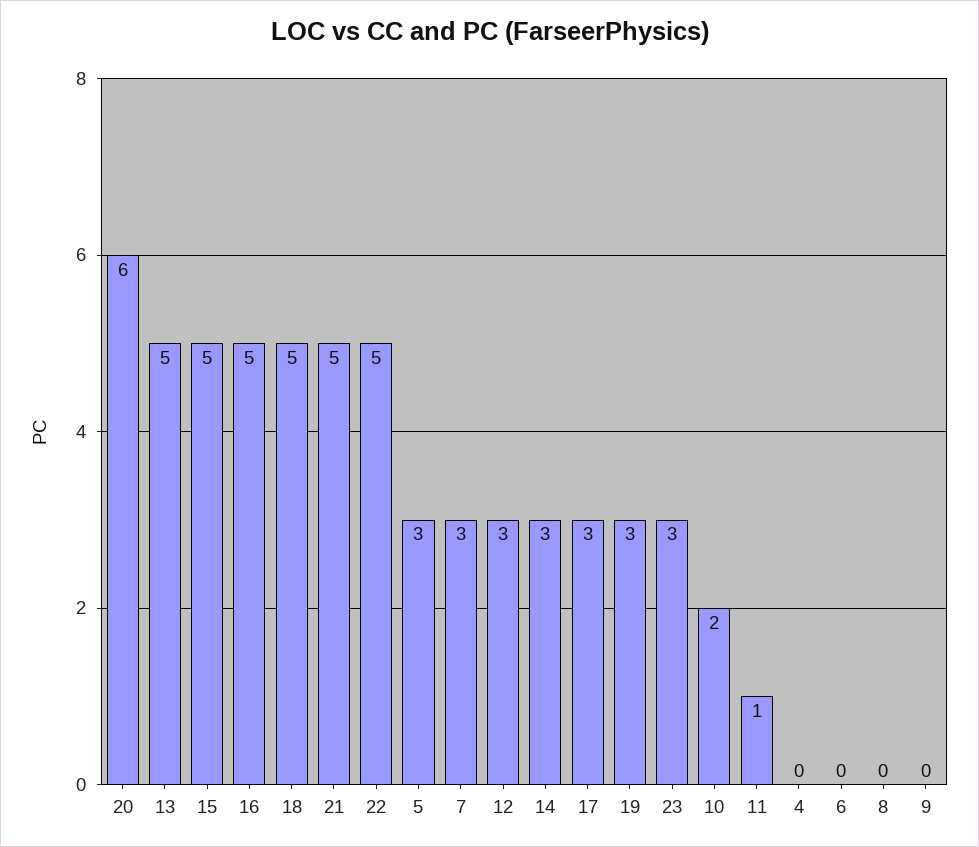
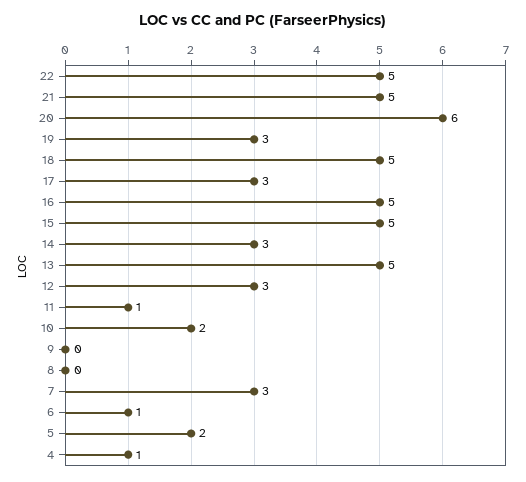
  {
    "20": 6,
    "13": 5,
    "15": 5,
    "16": 5,
    "18": 5,
    "21": 5,
    "22": 5,
-   "5": 3,
+   "5": 2,
    "7": 3,
    "12": 3,
    "14": 3,
    "17": 3,
    "19": 3,
-   "23": 3,
    "10": 2,
    "11": 1,
-   "4": 0,
+   "4": 1,
-   "6": 0,
+   "6": 1,
    "8": 0,
    "9": 0
  }

